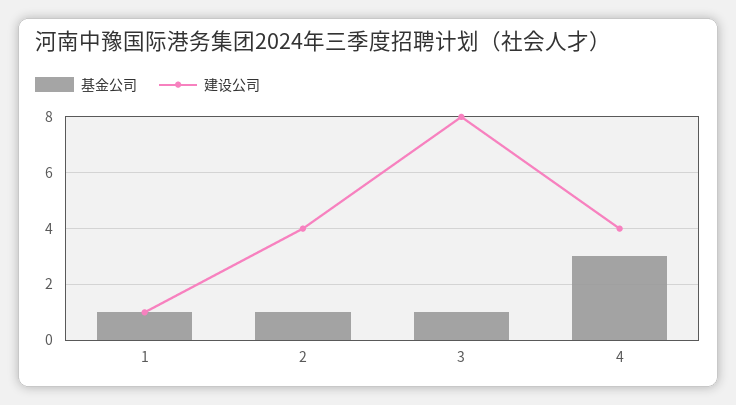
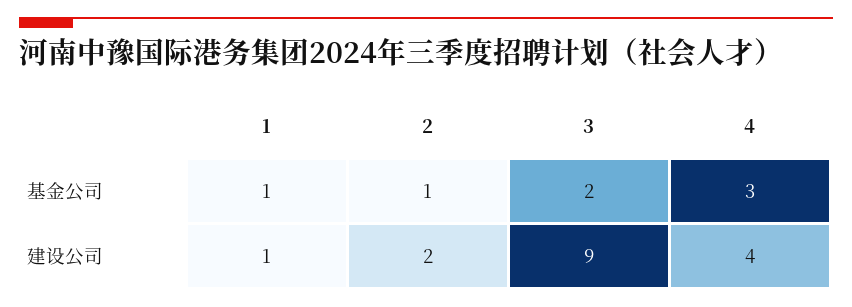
  {
    "基金公司": {
      "1": 1,
      "2": 1,
-     "3": 1,
+     "3": 2,
      "4": 3
    },
    "建设公司": {
      "1": 1,
-     "2": 4,
+     "2": 2,
-     "3": 8,
+     "3": 9,
      "4": 4
    }
  }

